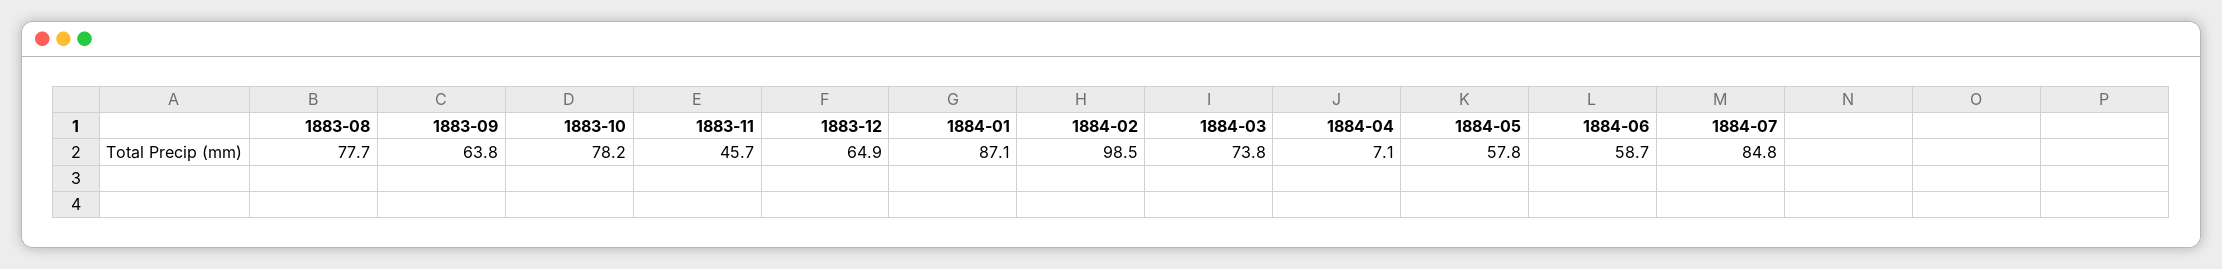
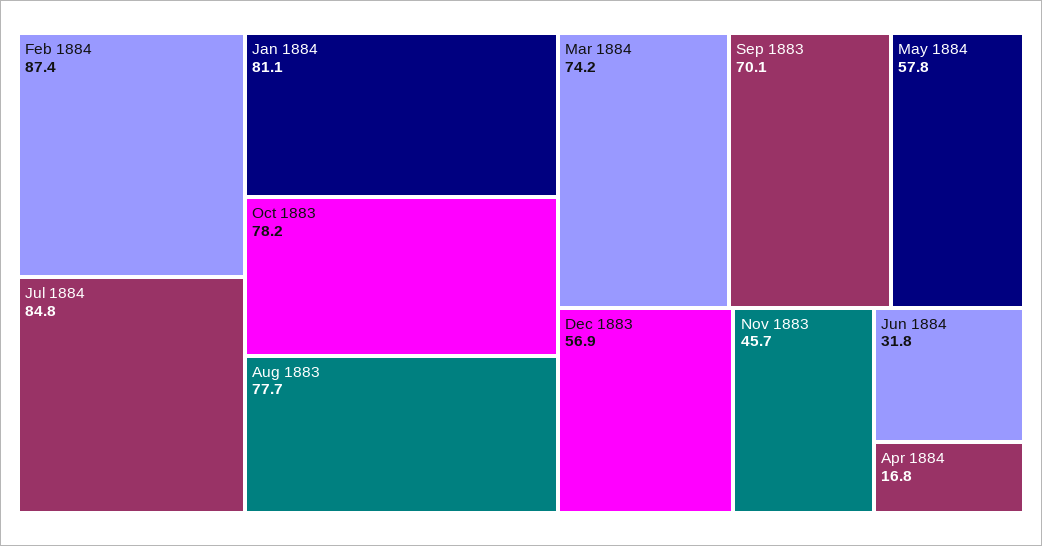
  {
    "1883-08": 77.7,
-   "1883-09": 63.8,
+   "1883-09": 70.1,
    "1883-10": 78.2,
    "1883-11": 45.7,
-   "1883-12": 64.9,
+   "1883-12": 56.9,
-   "1884-01": 87.1,
+   "1884-01": 81.1,
-   "1884-02": 98.5,
+   "1884-02": 87.4,
-   "1884-03": 73.8,
+   "1884-03": 74.2,
-   "1884-04": 7.1,
+   "1884-04": 16.8,
    "1884-05": 57.8,
-   "1884-06": 58.7,
+   "1884-06": 31.8,
    "1884-07": 84.8
  }

